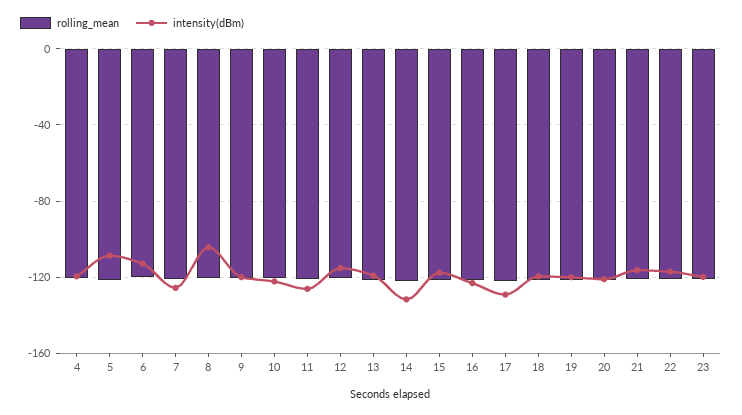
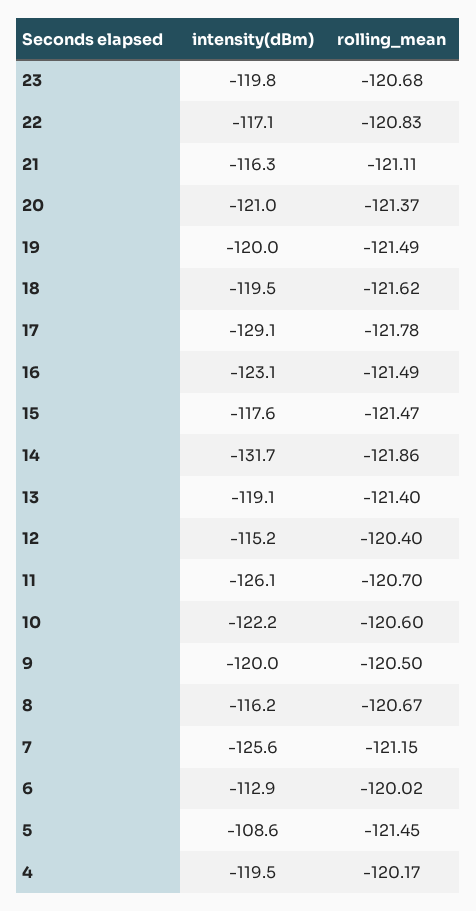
  {
    "rolling_mean": {
      "4": -120.17,
      "5": -121.45,
      "6": -120.02,
      "7": -121.15,
      "8": -120.67,
      "9": -120.5,
      "10": -120.6,
      "11": -120.7,
      "12": -120.4,
      "13": -121.4,
      "14": -121.86,
      "15": -121.47,
      "16": -121.49,
      "17": -121.78,
      "18": -121.62,
      "19": -121.49,
      "20": -121.37,
      "21": -121.11,
      "22": -120.83,
      "23": -120.68
    },
    "intensity(dBm)": {
      "4": -119.5,
      "5": -108.6,
      "6": -112.9,
      "7": -125.6,
-     "8": -105,
+     "8": -116.2,
      "9": -120,
      "10": -122.2,
      "11": -126.1,
      "12": -115.2,
      "13": -119.1,
      "14": -131.7,
      "15": -117.6,
      "16": -123.1,
      "17": -129.1,
      "18": -119.5,
      "19": -120,
      "20": -121,
      "21": -116.3,
      "22": -117.1,
      "23": -119.8
    }
  }

